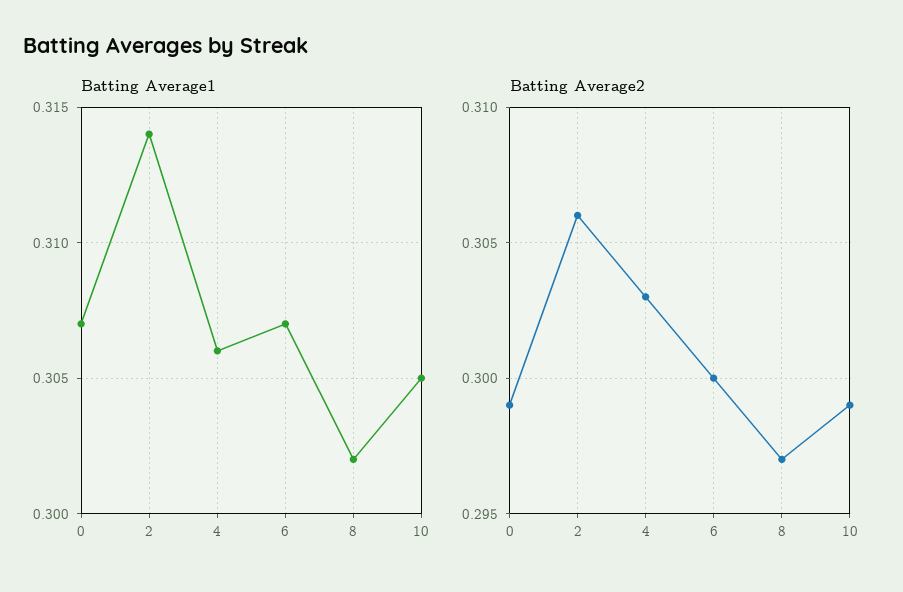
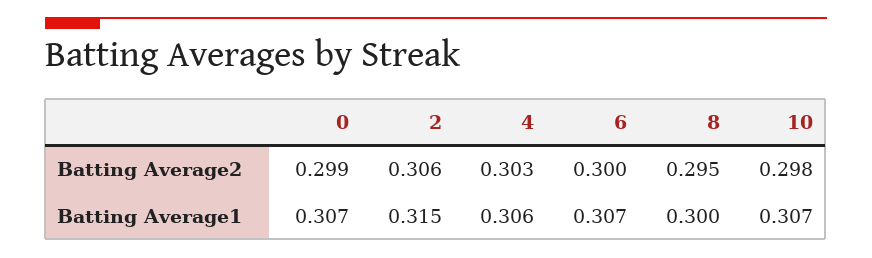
  {
    "Batting Average1": {
      "0": 0.307,
-     "2": 0.314,
+     "2": 0.315,
      "4": 0.306,
      "6": 0.307,
-     "8": 0.302,
+     "8": 0.3,
-     "10": 0.305
+     "10": 0.307
    },
    "Batting Average2": {
      "0": 0.299,
      "2": 0.306,
      "4": 0.303,
      "6": 0.3,
-     "8": 0.297,
+     "8": 0.295,
-     "10": 0.299
+     "10": 0.298
    }
  }

